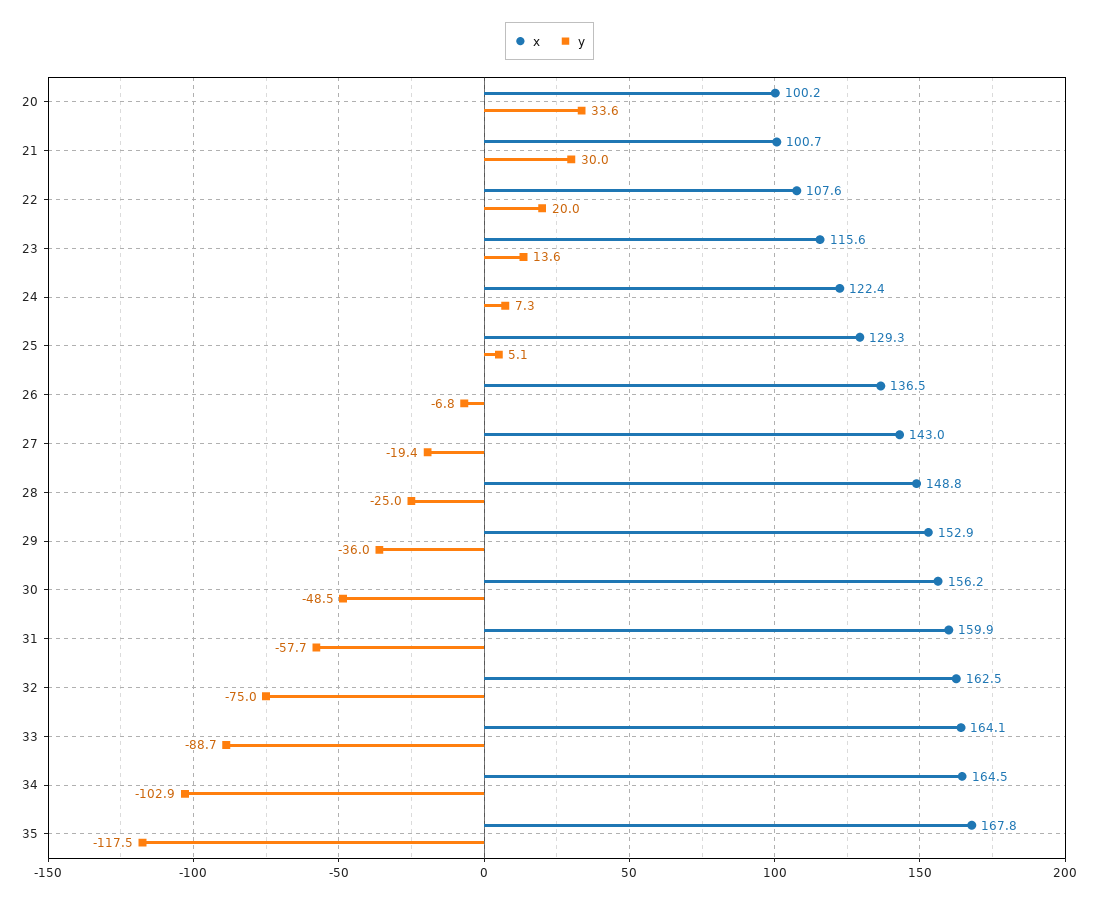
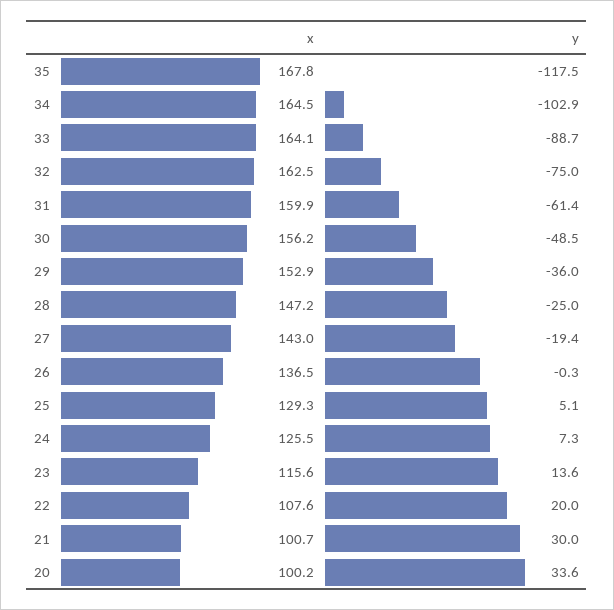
  {
    "x": {
      "20": 100.2,
      "21": 100.7,
      "22": 107.6,
      "23": 115.6,
-     "24": 122.4,
+     "24": 125.5,
      "25": 129.3,
      "26": 136.5,
      "27": 143,
-     "28": 148.8,
+     "28": 147.2,
      "29": 152.9,
      "30": 156.2,
      "31": 159.9,
      "32": 162.5,
      "33": 164.1,
      "34": 164.5,
      "35": 167.8
    },
    "y": {
      "20": 33.6,
      "21": 30,
      "22": 20,
      "23": 13.6,
      "24": 7.3,
      "25": 5.1,
-     "26": -6.8,
+     "26": -0.3,
      "27": -19.4,
      "28": -25,
      "29": -36,
      "30": -48.5,
-     "31": -57.7,
+     "31": -61.4,
      "32": -75,
      "33": -88.7,
      "34": -102.9,
      "35": -117.5
    }
  }

